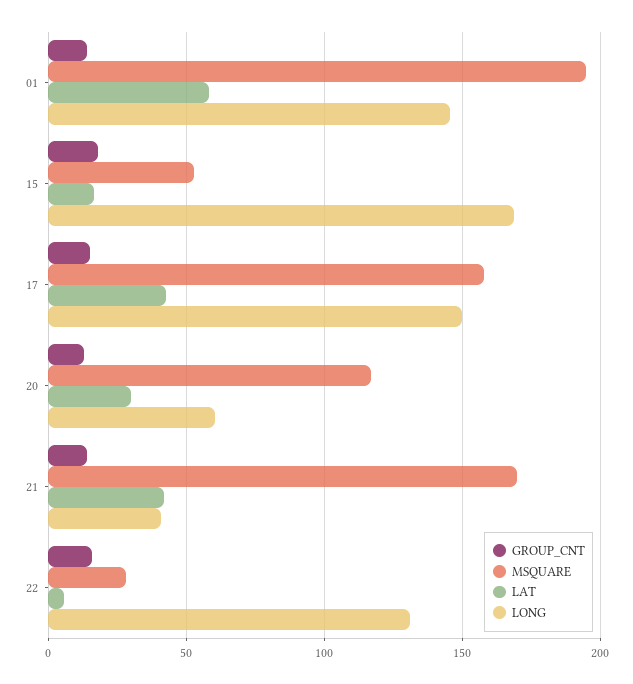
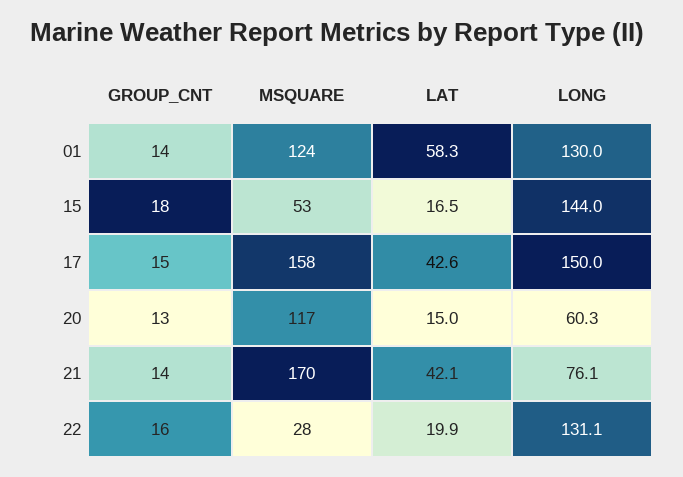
  {
    "GROUP_CNT": {
      "01": 14,
      "15": 18,
      "17": 15,
      "20": 13,
      "21": 14,
      "22": 16
    },
    "MSQUARE": {
-     "01": 195,
+     "01": 124,
      "15": 53,
      "17": 158,
      "20": 117,
      "21": 170,
      "22": 28
    },
    "LAT": {
      "01": 58.3,
      "15": 16.5,
      "17": 42.6,
-     "20": 30,
+     "20": 15,
      "21": 42.1,
-     "22": 5
+     "22": 19.9
    },
    "LONG": {
-     "01": 145,
+     "01": 130,
-     "15": 170,
+     "15": 144,
      "17": 150,
      "20": 60.3,
-     "21": 40,
+     "21": 76.1,
      "22": 131.1
    }
  }

